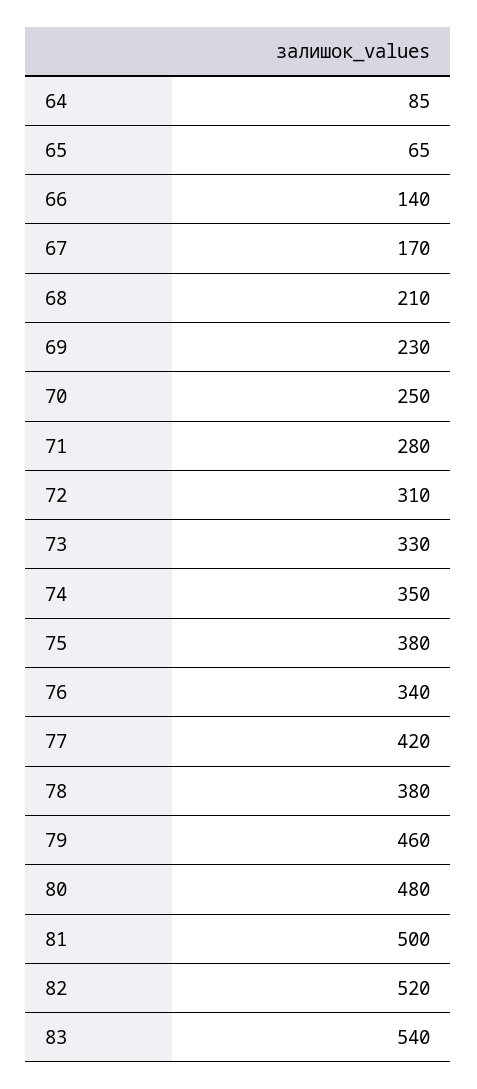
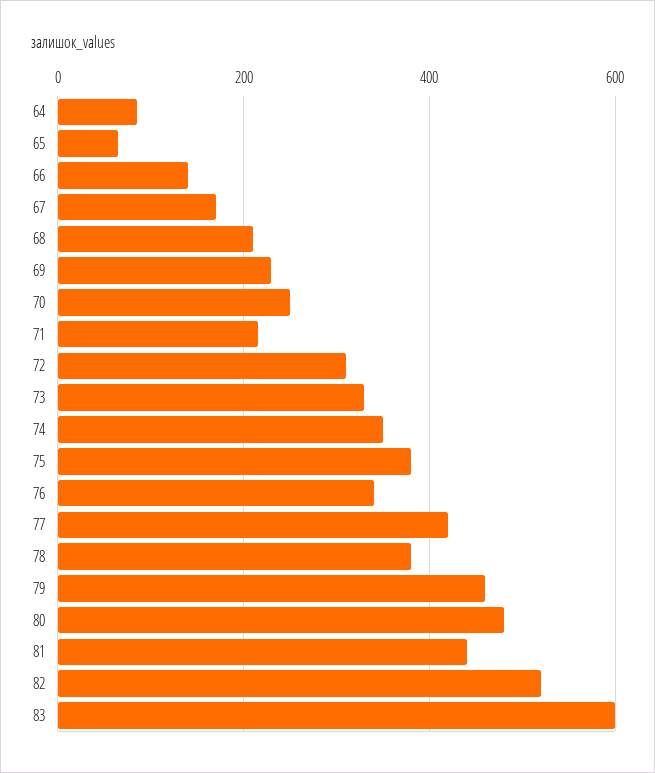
  {
    "64": 85,
    "65": 65,
    "66": 140,
    "67": 170,
    "68": 210,
    "69": 230,
    "70": 250,
-   "71": 280,
+   "71": 220,
    "72": 310,
    "73": 330,
    "74": 350,
    "75": 380,
    "76": 340,
    "77": 420,
    "78": 380,
    "79": 460,
    "80": 480,
-   "81": 500,
+   "81": 440,
    "82": 520,
-   "83": 540
+   "83": 600
  }

